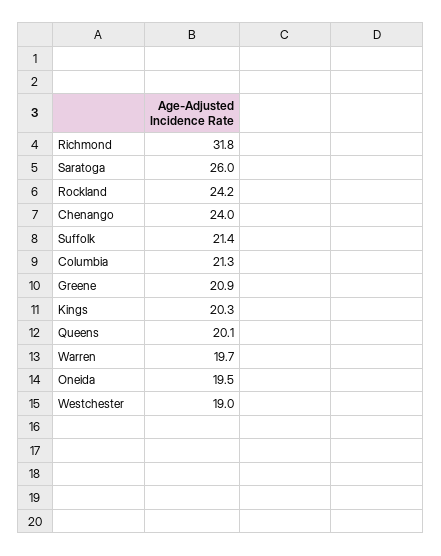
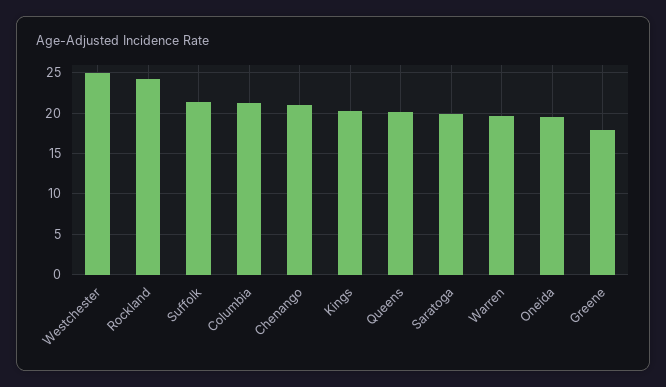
  {
-   "Richmond": 31.8,
-   "Saratoga": 26,
+   "Saratoga": 20,
    "Rockland": 24.2,
-   "Chenango": 24,
+   "Chenango": 21,
    "Suffolk": 21.4,
    "Columbia": 21.3,
-   "Greene": 20.9,
+   "Greene": 18,
    "Kings": 20.3,
    "Queens": 20.1,
    "Warren": 19.7,
    "Oneida": 19.5,
-   "Westchester": 19
+   "Westchester": 25
  }

